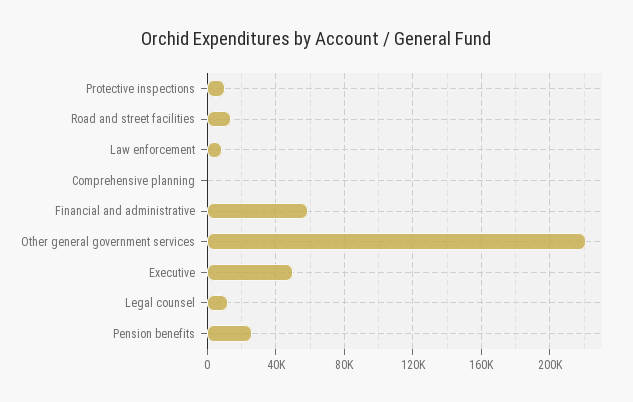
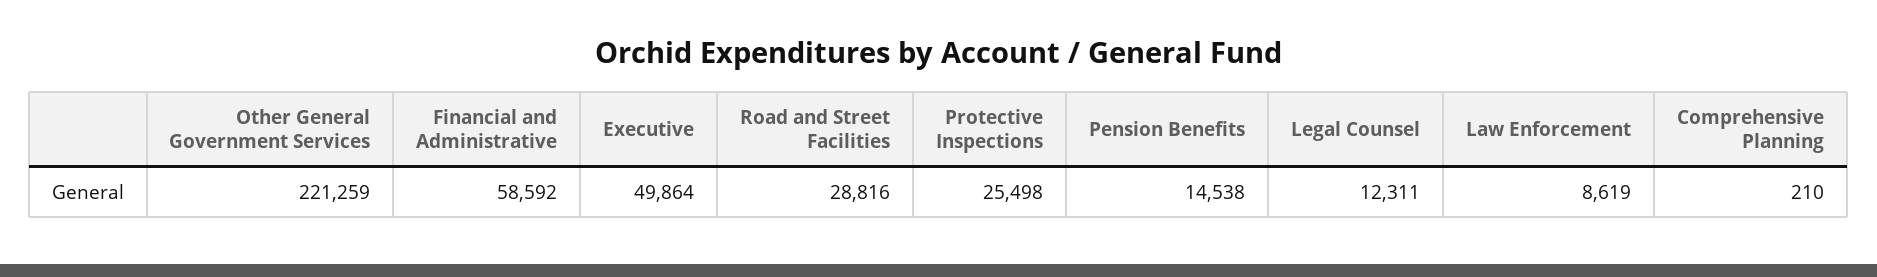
  {
-   "Protective inspections": 10000,
+   "Protective inspections": 25498,
-   "Road and street facilities": 15000,
+   "Road and street facilities": 28816,
    "Law enforcement": 8619,
    "Comprehensive planning": 210,
    "Financial and administrative": 58592,
    "Other general government services": 221259,
    "Executive": 49864,
    "Legal counsel": 12311,
-   "Pension benefits": 25000
+   "Pension benefits": 14538
  }

